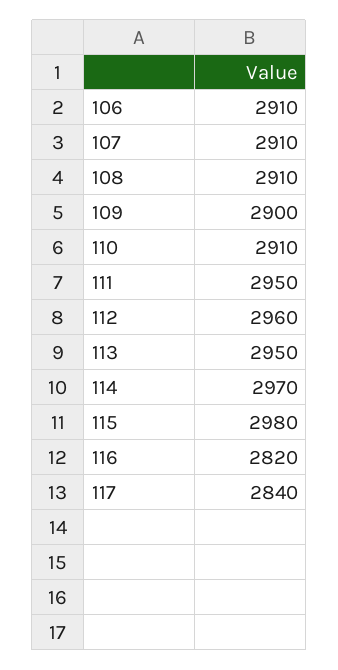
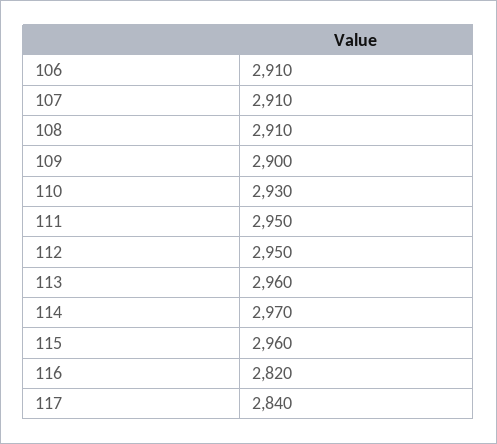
  {
    "106": 2910,
    "107": 2910,
    "108": 2910,
    "109": 2900,
-   "110": 2910,
+   "110": 2930,
    "111": 2950,
-   "112": 2960,
+   "112": 2950,
-   "113": 2950,
+   "113": 2960,
    "114": 2970,
-   "115": 2980,
+   "115": 2960,
    "116": 2820,
    "117": 2840
  }

